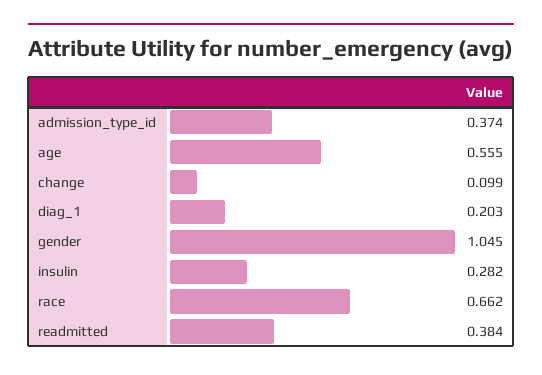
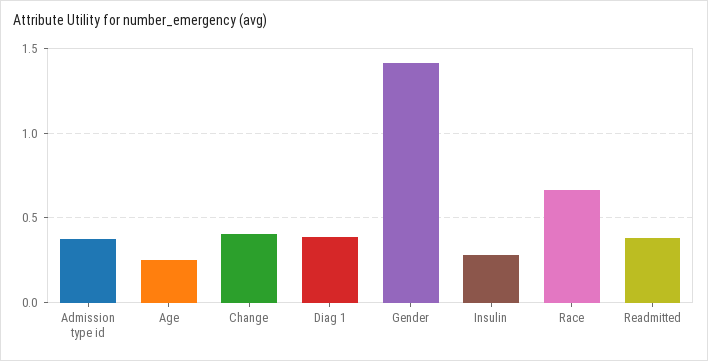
  {
    "admission_type_id": 0.374,
-   "age": 0.555,
+   "age": 0.25,
-   "change": 0.099,
+   "change": 0.4,
-   "diag_1": 0.203,
+   "diag_1": 0.4,
-   "gender": 1.045,
+   "gender": 1.4,
    "insulin": 0.282,
    "race": 0.662,
    "readmitted": 0.384
  }

